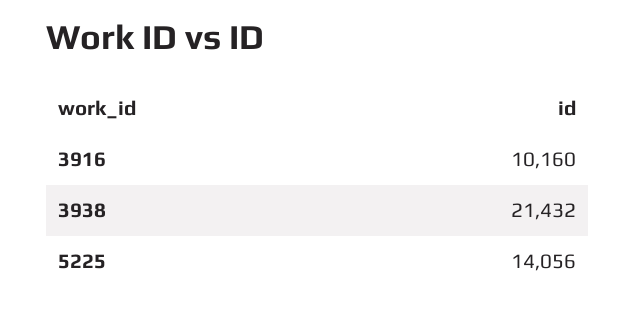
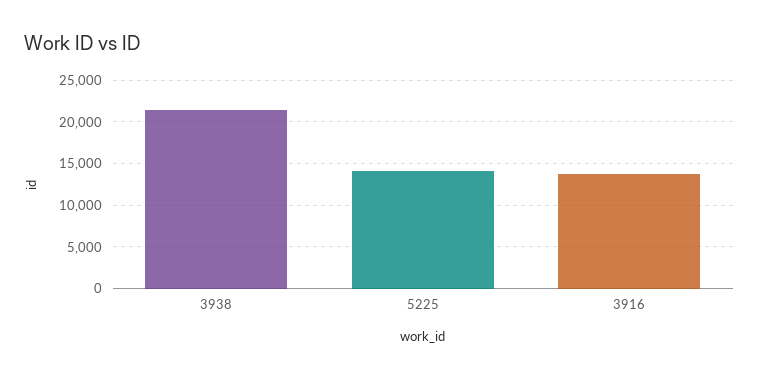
  {
-   "3916": 10160,
+   "3916": 14000,
    "3938": 21432,
    "5225": 14056
  }

